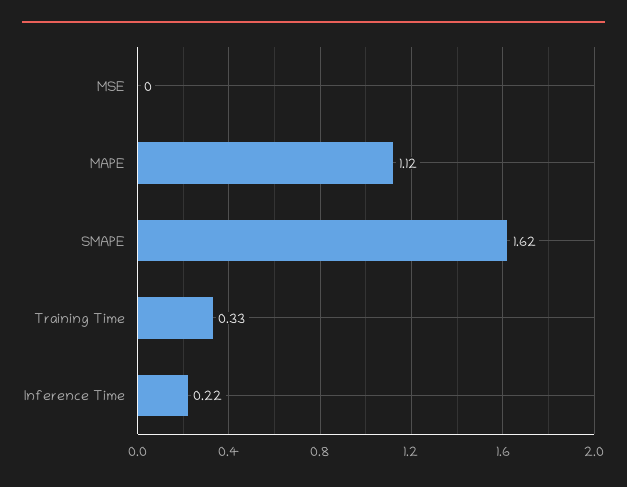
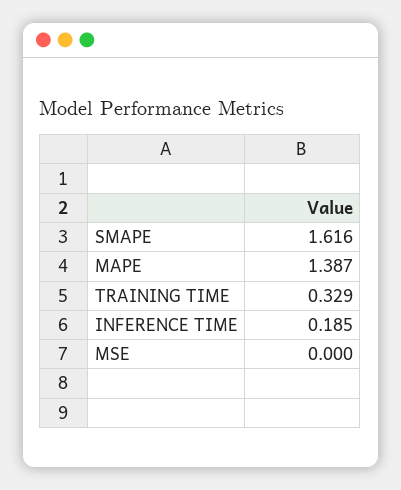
  {
    "MSE": 0,
-   "MAPE": 1.12,
+   "MAPE": 1.387,
    "SMAPE": 1.616,
    "Training Time": 0.329,
-   "Inference Time": 0.22
+   "Inference Time": 0.185
  }

